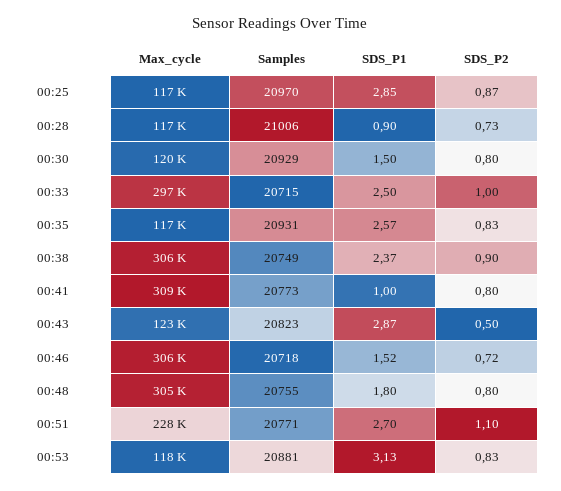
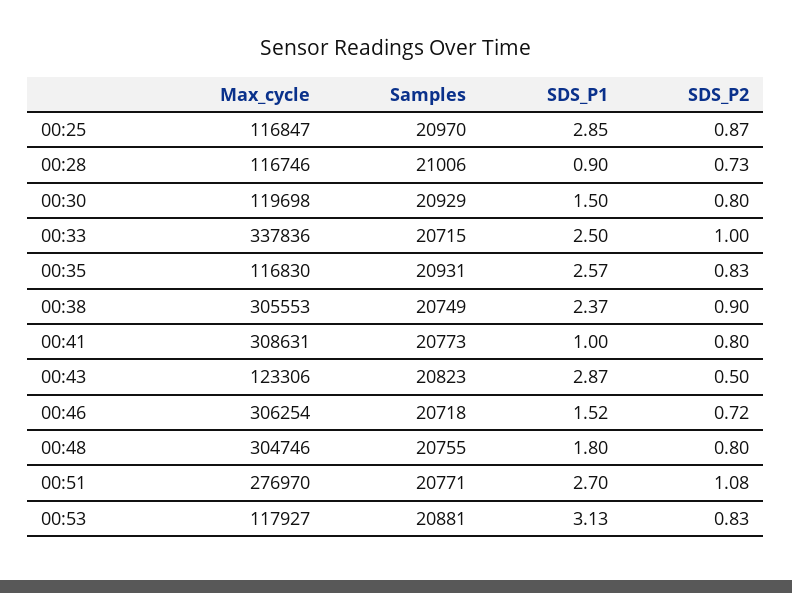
  {
    "Max_cycle": {
      "00:25": 116847,
      "00:28": 116746,
      "00:30": 119698,
-     "00:33": 297000,
+     "00:33": 337836,
      "00:35": 116830,
      "00:38": 305553,
      "00:41": 308631,
      "00:43": 123306,
      "00:46": 306254,
      "00:48": 304746,
-     "00:51": 228000,
+     "00:51": 276970,
      "00:53": 117927
    },
    "Samples": {
      "00:25": 20970,
      "00:28": 21006,
      "00:30": 20929,
      "00:33": 20715,
      "00:35": 20931,
      "00:38": 20749,
      "00:41": 20773,
      "00:43": 20823,
      "00:46": 20718,
      "00:48": 20755,
      "00:51": 20771,
      "00:53": 20881
    },
    "SDS_P1": {
      "00:25": 2.85,
      "00:28": 0.9,
      "00:30": 1.5,
      "00:33": 2.5,
      "00:35": 2.57,
      "00:38": 2.37,
      "00:41": 1,
      "00:43": 2.87,
      "00:46": 1.52,
      "00:48": 1.8,
      "00:51": 2.7,
      "00:53": 3.13
    },
    "SDS_P2": {
      "00:25": 0.87,
      "00:28": 0.73,
      "00:30": 0.8,
      "00:33": 1,
      "00:35": 0.83,
      "00:38": 0.9,
      "00:41": 0.8,
      "00:43": 0.5,
      "00:46": 0.72,
      "00:48": 0.8,
-     "00:51": 1.1,
+     "00:51": 1.08,
      "00:53": 0.83
    }
  }

